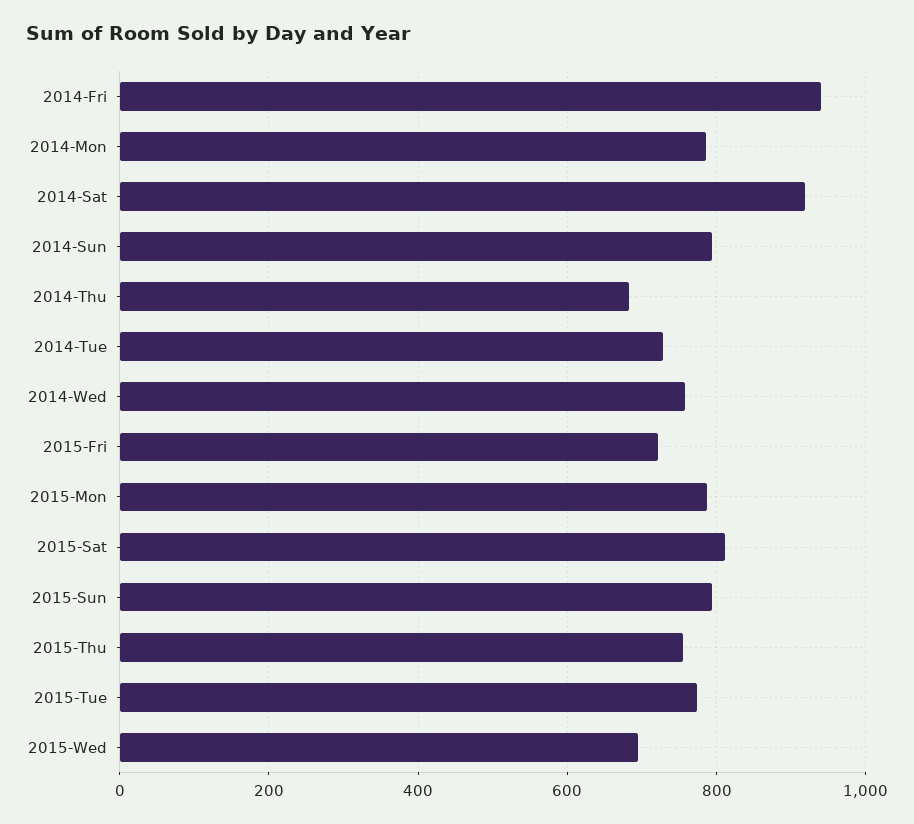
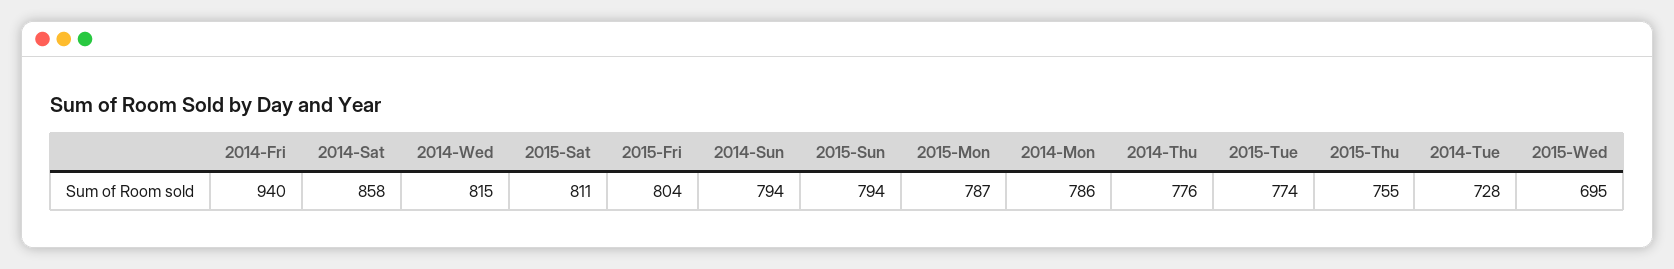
  {
    "2014-Fri": 940,
    "2014-Mon": 786,
-   "2014-Sat": 920,
+   "2014-Sat": 858,
    "2014-Sun": 794,
-   "2014-Thu": 680,
+   "2014-Thu": 776,
    "2014-Tue": 728,
-   "2014-Wed": 760,
+   "2014-Wed": 815,
-   "2015-Fri": 720,
+   "2015-Fri": 804,
    "2015-Mon": 787,
    "2015-Sat": 811,
    "2015-Sun": 794,
    "2015-Thu": 755,
    "2015-Tue": 774,
    "2015-Wed": 695
  }

